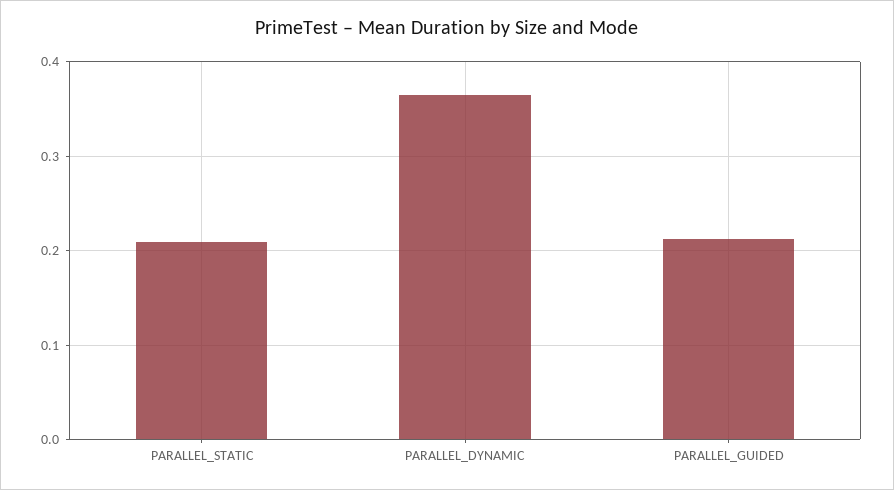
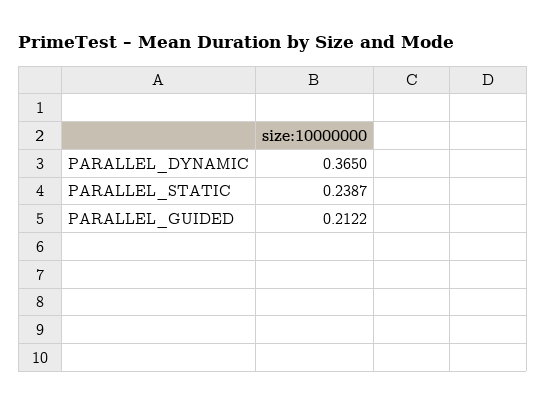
  {
-   "PARALLEL_STATIC": 0.21,
+   "PARALLEL_STATIC": 0.2387,
    "PARALLEL_DYNAMIC": 0.365,
    "PARALLEL_GUIDED": 0.2122
  }

